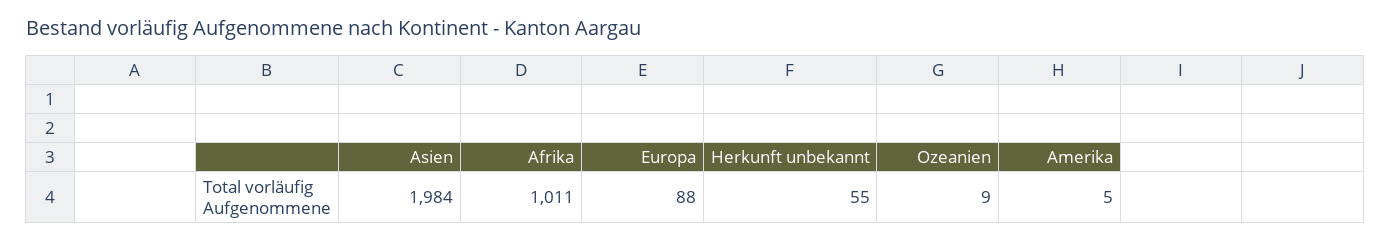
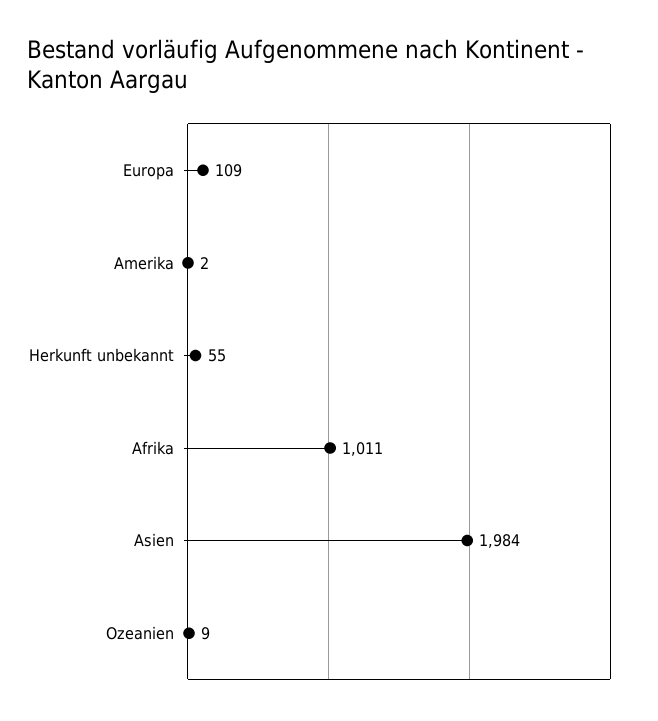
  {
    "Asien": 1984,
    "Afrika": 1011,
-   "Europa": 88,
+   "Europa": 109,
    "Herkunft unbekannt": 55,
    "Ozeanien": 9,
-   "Amerika": 5
+   "Amerika": 2
  }

